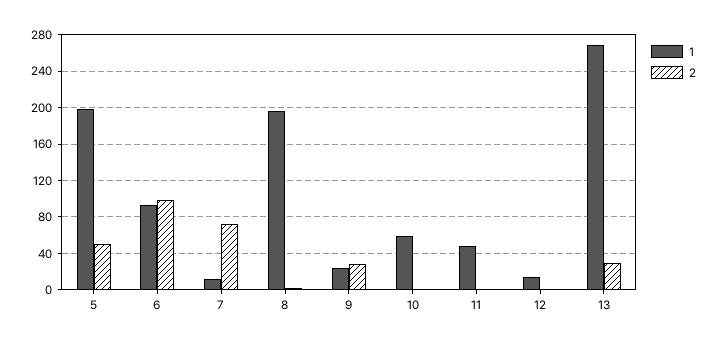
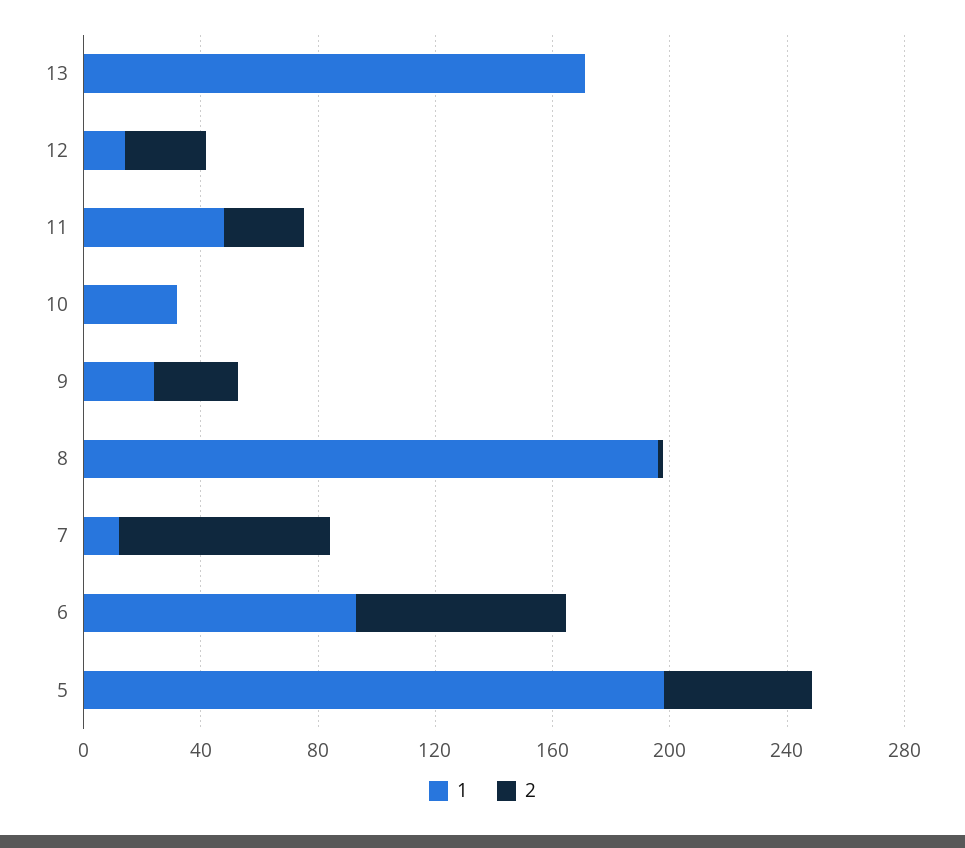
  {
    "1": {
      "5": 200,
      "6": 90,
      "7": 10,
      "8": 200,
      "9": 20,
-     "10": 60,
+     "10": 30,
      "11": 50,
      "12": 10,
-     "13": 270
+     "13": 170
    },
    "2": {
      "5": 50,
-     "6": 100,
+     "6": 70,
      "7": 70,
      "8": 0,
      "9": 30,
      "10": 0,
-     "11": 0,
+     "11": 30,
-     "12": 0,
+     "12": 30,
-     "13": 30
+     "13": 0
    }
  }

